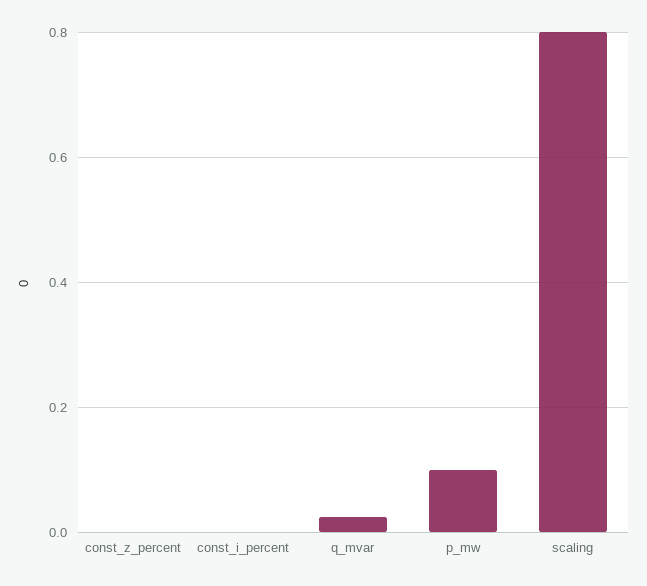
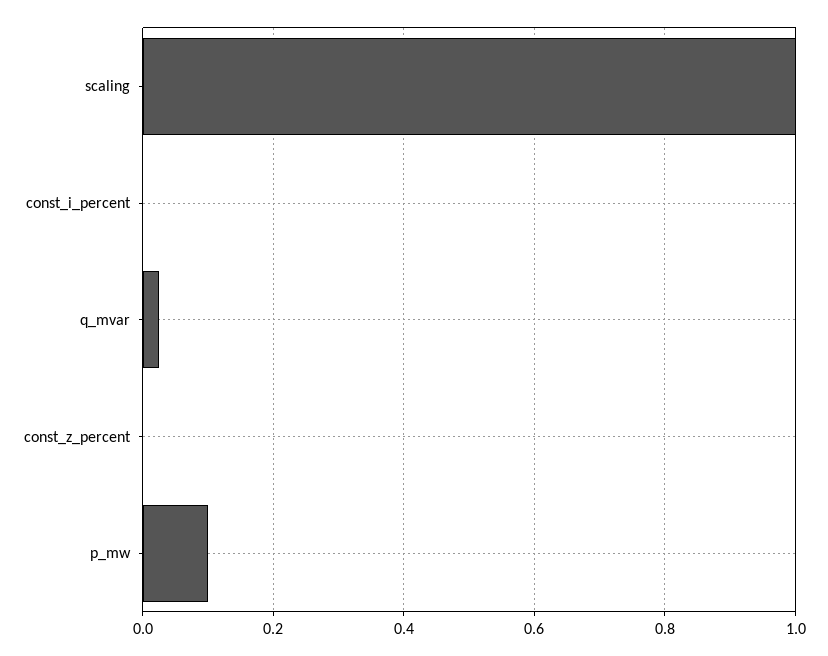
  {
    "const_z_percent": 0,
    "const_i_percent": 0,
    "q_mvar": 0.02,
    "p_mw": 0.1,
-   "scaling": 0.8
+   "scaling": 1
  }

